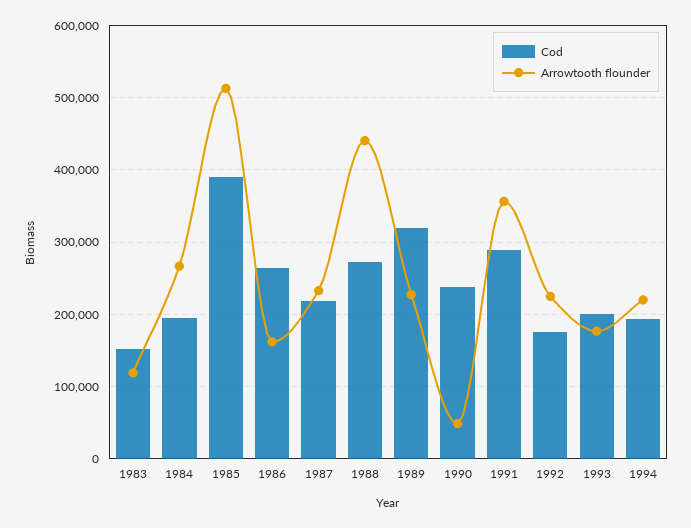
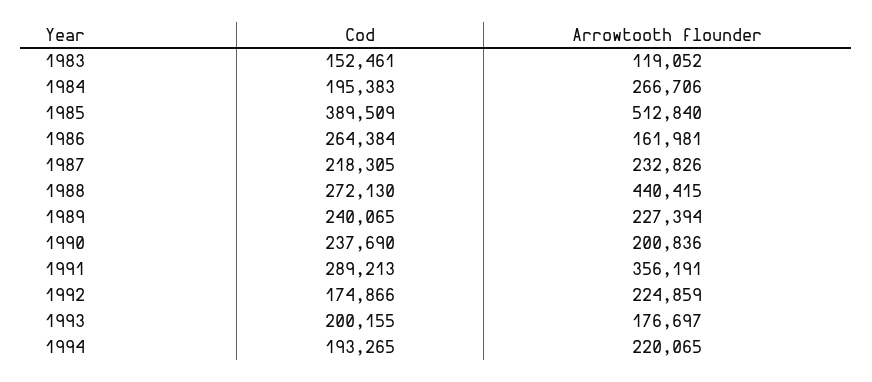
  {
    "Cod": {
      "1983": 152461,
      "1984": 195383,
      "1985": 389509,
      "1986": 264384,
      "1987": 218305,
      "1988": 272130,
-     "1989": 320000,
+     "1989": 240065,
      "1990": 237690,
      "1991": 289213,
      "1992": 174866,
      "1993": 200155,
      "1994": 193265
    },
    "Arrowtooth flounder": {
      "1983": 119052,
      "1984": 266706,
      "1985": 512840,
      "1986": 161981,
      "1987": 232826,
      "1988": 440415,
      "1989": 227394,
-     "1990": 50000,
+     "1990": 200836,
      "1991": 356191,
      "1992": 224859,
      "1993": 176697,
      "1994": 220065
    }
  }

